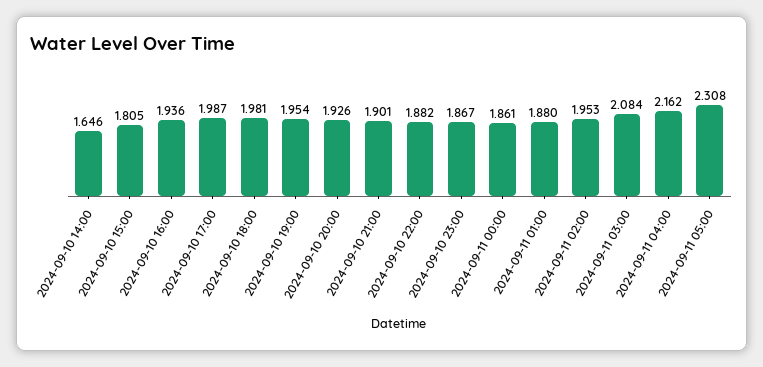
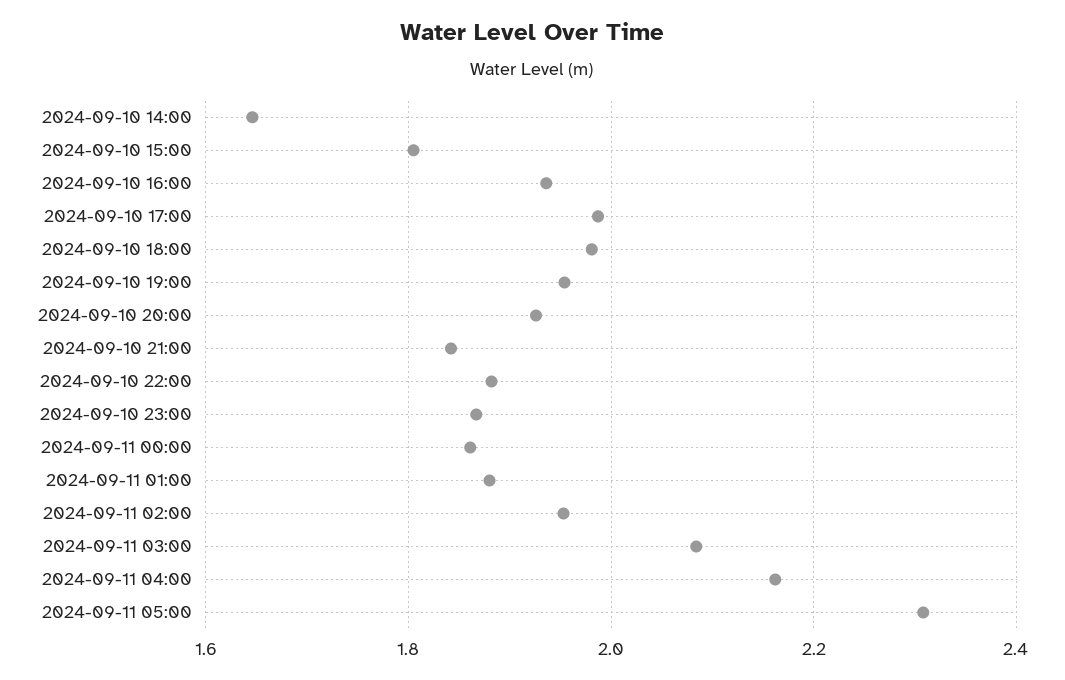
  {
    "2024-09-10 14:00": 1.646,
    "2024-09-10 15:00": 1.805,
    "2024-09-10 16:00": 1.936,
    "2024-09-10 17:00": 1.987,
    "2024-09-10 18:00": 1.981,
    "2024-09-10 19:00": 1.954,
    "2024-09-10 20:00": 1.926,
-   "2024-09-10 21:00": 1.901,
+   "2024-09-10 21:00": 1.84,
    "2024-09-10 22:00": 1.882,
    "2024-09-10 23:00": 1.867,
    "2024-09-11 00:00": 1.861,
    "2024-09-11 01:00": 1.88,
    "2024-09-11 02:00": 1.953,
    "2024-09-11 03:00": 2.084,
    "2024-09-11 04:00": 2.162,
    "2024-09-11 05:00": 2.308
  }

